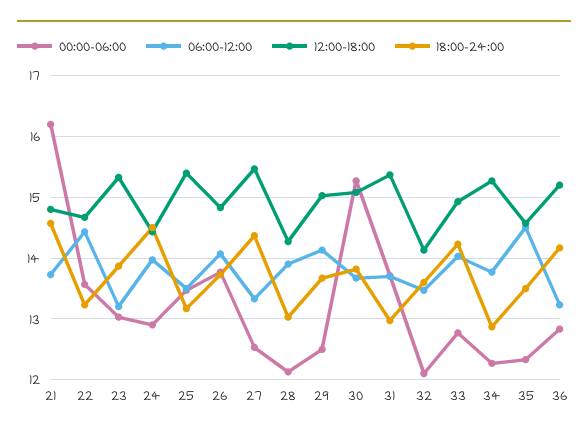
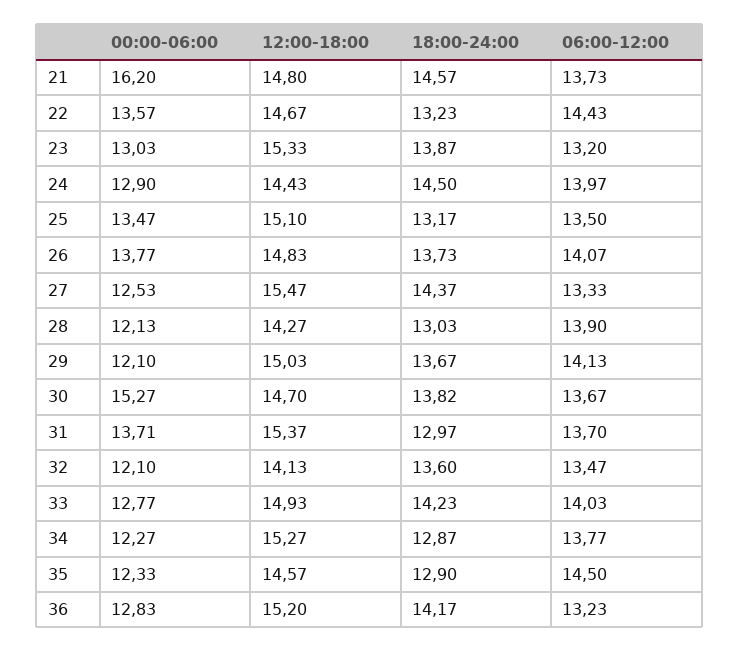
  {
    "00:00-06:00": {
      "21": 16.2,
      "22": 13.57,
      "23": 13.03,
      "24": 12.9,
      "25": 13.47,
      "26": 13.77,
      "27": 12.53,
      "28": 12.13,
-     "29": 12.5,
+     "29": 12.1,
      "30": 15.27,
      "31": 13.71,
      "32": 12.1,
      "33": 12.77,
      "34": 12.27,
      "35": 12.33,
      "36": 12.83
    },
    "06:00-12:00": {
      "21": 13.73,
      "22": 14.43,
      "23": 13.2,
      "24": 13.97,
      "25": 13.5,
      "26": 14.07,
      "27": 13.33,
      "28": 13.9,
      "29": 14.13,
      "30": 13.67,
      "31": 13.7,
      "32": 13.47,
      "33": 14.03,
      "34": 13.77,
      "35": 14.5,
      "36": 13.23
    },
    "12:00-18:00": {
      "21": 14.8,
      "22": 14.67,
      "23": 15.33,
      "24": 14.43,
-     "25": 15.4,
+     "25": 15.1,
      "26": 14.83,
      "27": 15.47,
      "28": 14.27,
      "29": 15.03,
-     "30": 15.1,
+     "30": 14.7,
      "31": 15.37,
      "32": 14.13,
      "33": 14.93,
      "34": 15.27,
      "35": 14.57,
      "36": 15.2
    },
    "18:00-24:00": {
      "21": 14.57,
      "22": 13.23,
      "23": 13.87,
      "24": 14.5,
      "25": 13.17,
      "26": 13.73,
      "27": 14.37,
      "28": 13.03,
      "29": 13.67,
      "30": 13.82,
      "31": 12.97,
      "32": 13.6,
      "33": 14.23,
      "34": 12.87,
-     "35": 13.5,
+     "35": 12.9,
      "36": 14.17
    }
  }

